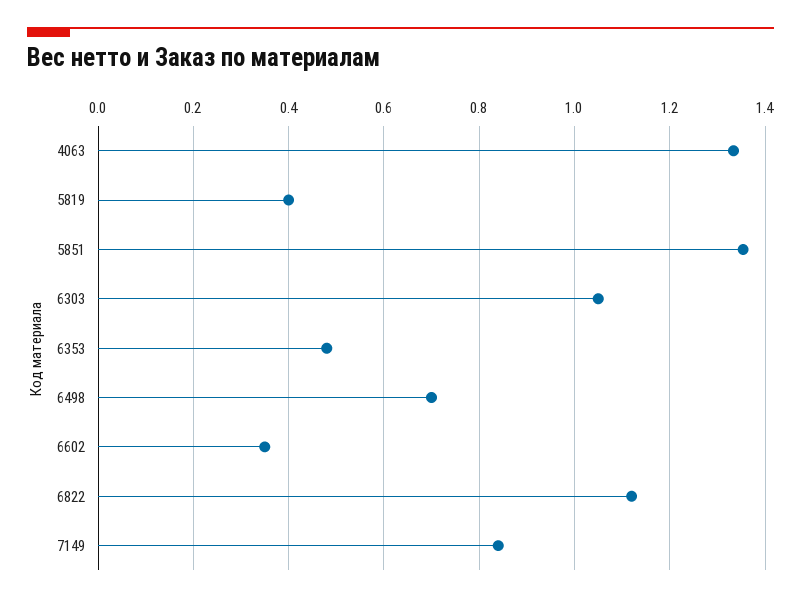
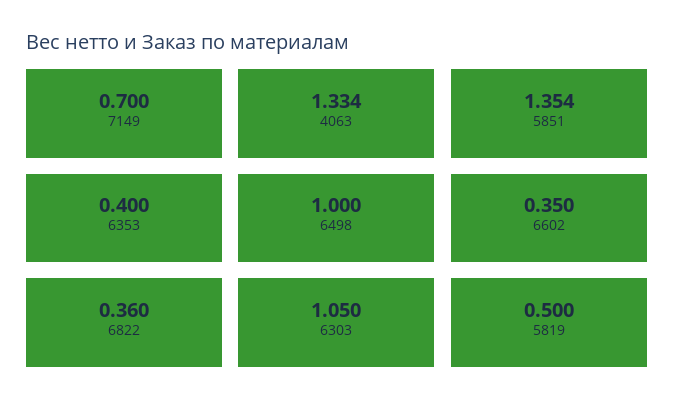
  {
    "4063": 1.334,
-   "5819": 0.4,
+   "5819": 0.5,
    "5851": 1.354,
    "6303": 1.05,
-   "6353": 0.48,
+   "6353": 0.4,
-   "6498": 0.7,
+   "6498": 1,
    "6602": 0.35,
-   "6822": 1.12,
+   "6822": 0.36,
-   "7149": 0.84
+   "7149": 0.7
  }

